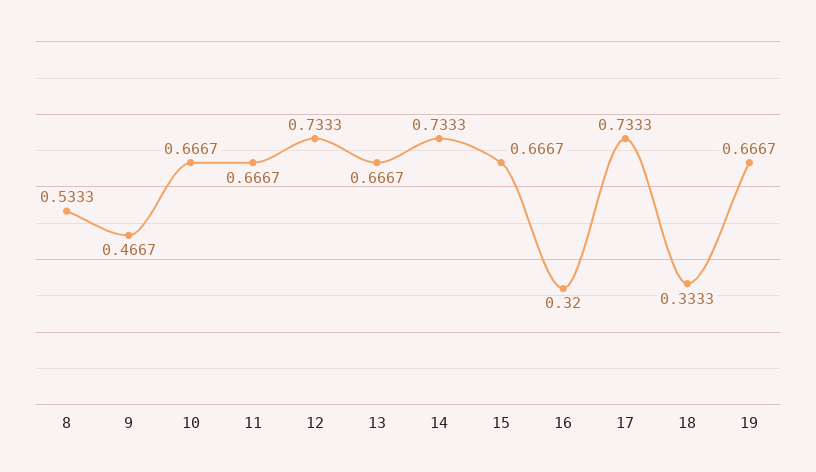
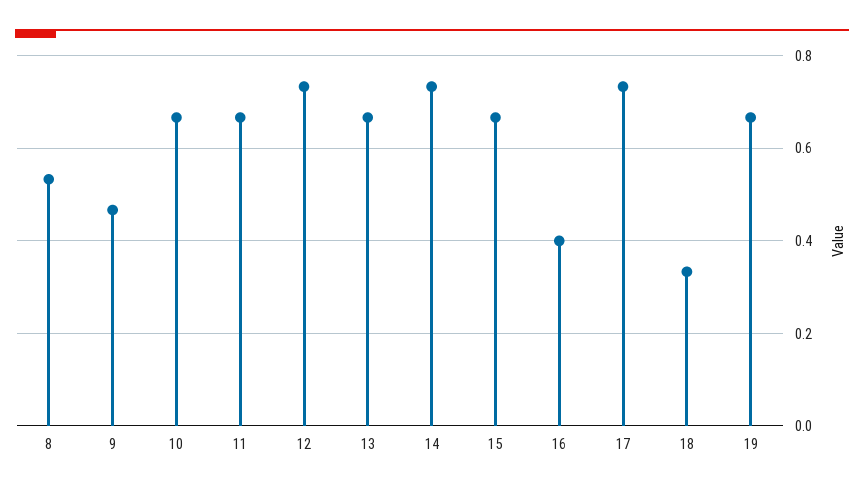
  {
    "8": 0.5333,
    "9": 0.4667,
    "10": 0.6667,
    "11": 0.6667,
    "12": 0.7333,
    "13": 0.6667,
    "14": 0.7333,
    "15": 0.6667,
-   "16": 0.32,
+   "16": 0.4,
    "17": 0.7333,
    "18": 0.3333,
    "19": 0.6667
  }

